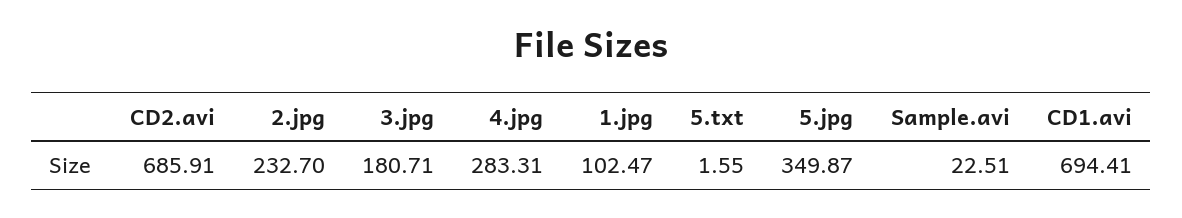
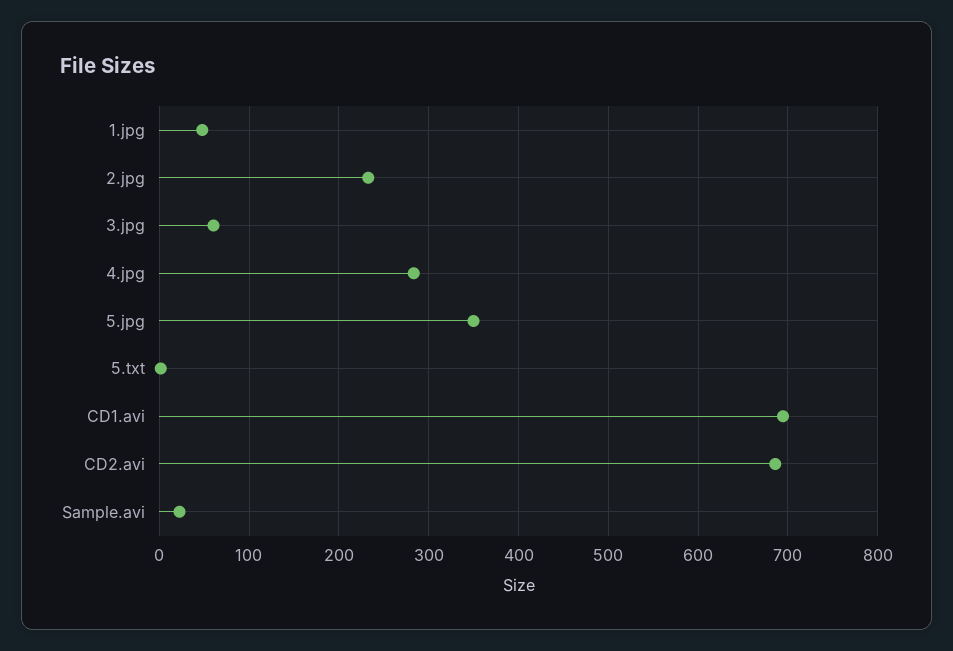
  {
    "CD2.avi": 685.91,
    "2.jpg": 232.7,
-   "3.jpg": 180.71,
+   "3.jpg": 60,
    "4.jpg": 283.31,
-   "1.jpg": 102.47,
+   "1.jpg": 50,
    "5.txt": 1.55,
    "5.jpg": 349.87,
    "Sample.avi": 22.51,
    "CD1.avi": 694.41
  }

